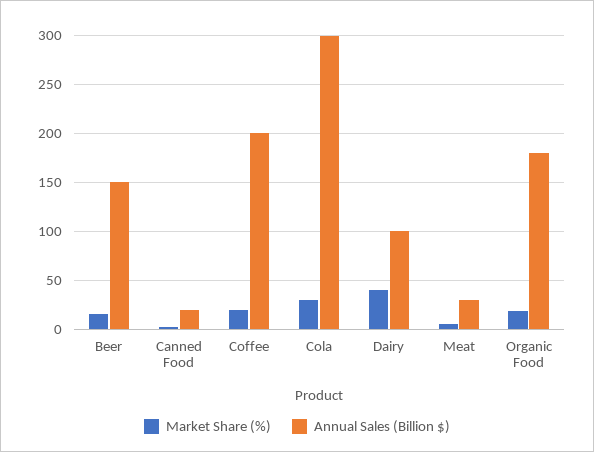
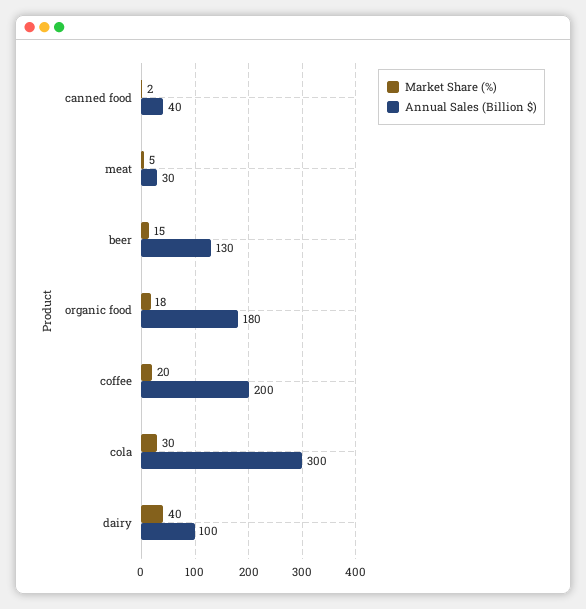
  {
    "Market Share (%)": {
      "Beer": 15,
      "Canned Food": 2,
      "Coffee": 20,
      "Cola": 30,
      "Dairy": 40,
      "Meat": 5,
      "Organic Food": 18
    },
    "Annual Sales (Billion $)": {
-     "Beer": 150,
+     "Beer": 130,
-     "Canned Food": 20,
+     "Canned Food": 40,
      "Coffee": 200,
      "Cola": 300,
      "Dairy": 100,
      "Meat": 30,
      "Organic Food": 180
    }
  }

